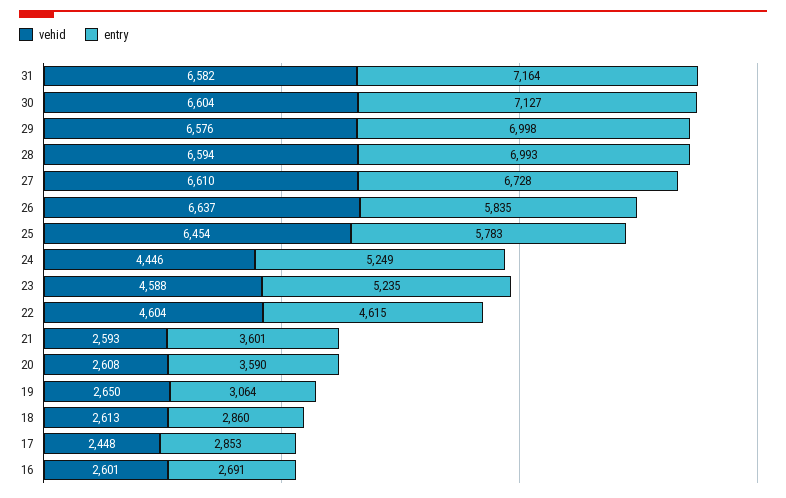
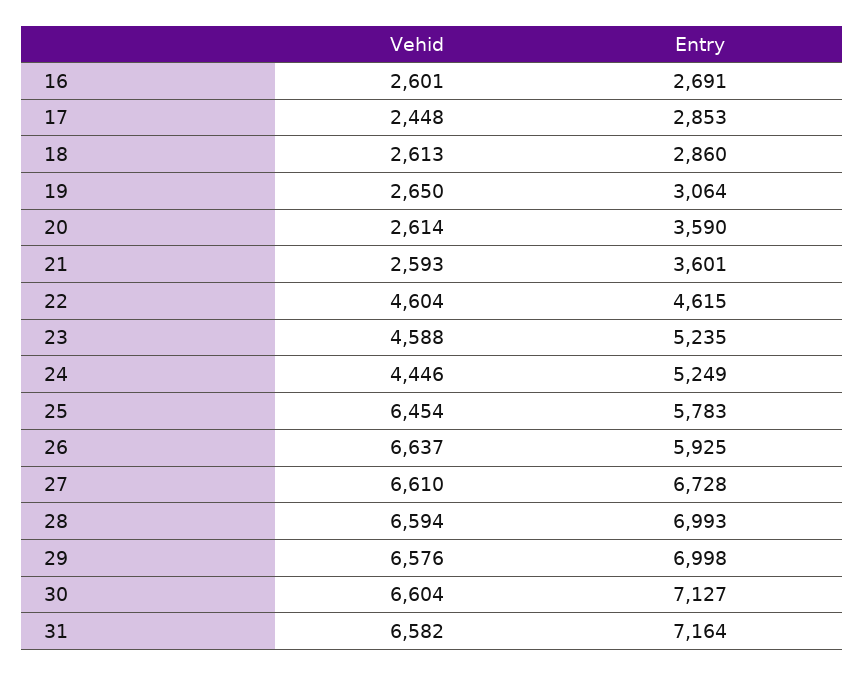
  {
    "vehid": {
      "31": 6582,
      "30": 6604,
      "29": 6576,
      "28": 6594,
      "27": 6610,
      "26": 6637,
      "25": 6454,
      "24": 4446,
      "23": 4588,
      "22": 4604,
      "21": 2593,
-     "20": 2608,
+     "20": 2614,
      "19": 2650,
      "18": 2613,
      "17": 2448,
      "16": 2601
    },
    "entry": {
      "31": 7164,
      "30": 7127,
      "29": 6998,
      "28": 6993,
      "27": 6728,
-     "26": 5835,
+     "26": 5925,
      "25": 5783,
      "24": 5249,
      "23": 5235,
      "22": 4615,
      "21": 3601,
      "20": 3590,
      "19": 3064,
      "18": 2860,
      "17": 2853,
      "16": 2691
    }
  }

